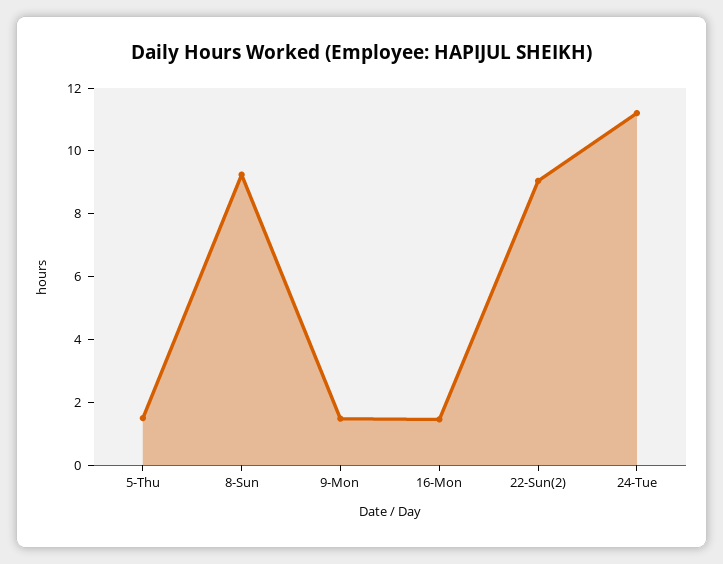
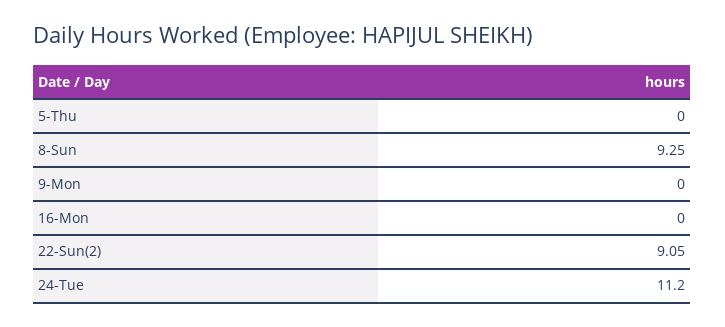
  {
-   "5-Thu": 1.5,
+   "5-Thu": 0,
    "8-Sun": 9.25,
-   "9-Mon": 1.5,
+   "9-Mon": 0,
-   "16-Mon": 1.5,
+   "16-Mon": 0,
    "22-Sun(2)": 9.05,
    "24-Tue": 11.2
  }

